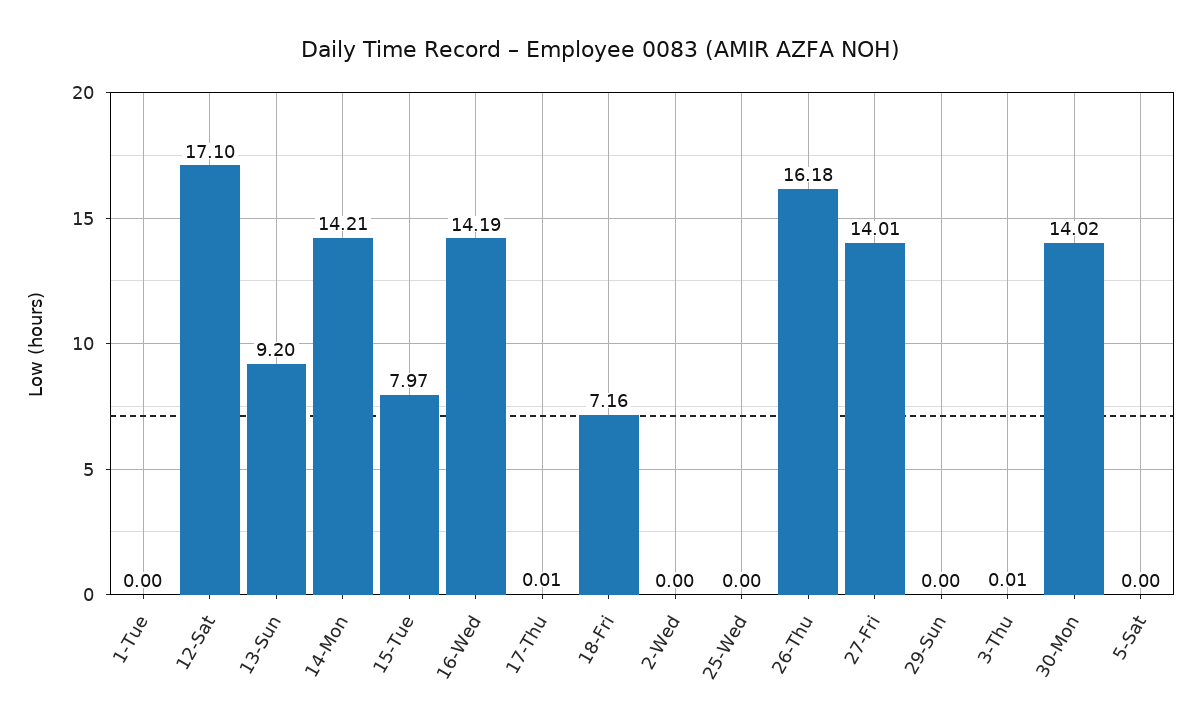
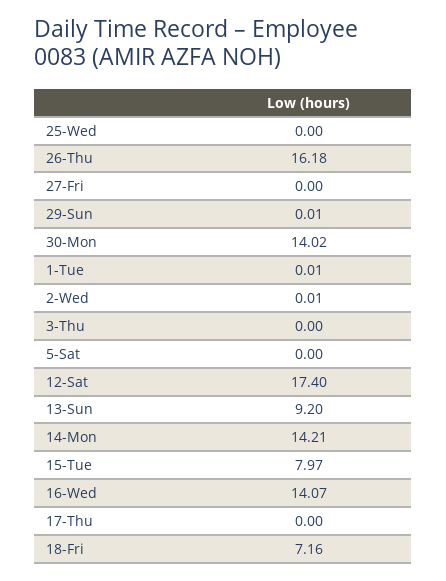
  {
-   "1-Tue": 0,
+   "1-Tue": 0.01,
-   "12-Sat": 17.1,
+   "12-Sat": 17.4,
    "13-Sun": 9.2,
    "14-Mon": 14.21,
    "15-Tue": 7.97,
-   "16-Wed": 14.19,
+   "16-Wed": 14.07,
-   "17-Thu": 0.01,
+   "17-Thu": 0,
    "18-Fri": 7.16,
-   "2-Wed": 0,
+   "2-Wed": 0.01,
    "25-Wed": 0,
    "26-Thu": 16.18,
-   "27-Fri": 14.01,
+   "27-Fri": 0,
-   "29-Sun": 0,
+   "29-Sun": 0.01,
-   "3-Thu": 0.01,
+   "3-Thu": 0,
    "30-Mon": 14.02,
    "5-Sat": 0
  }

